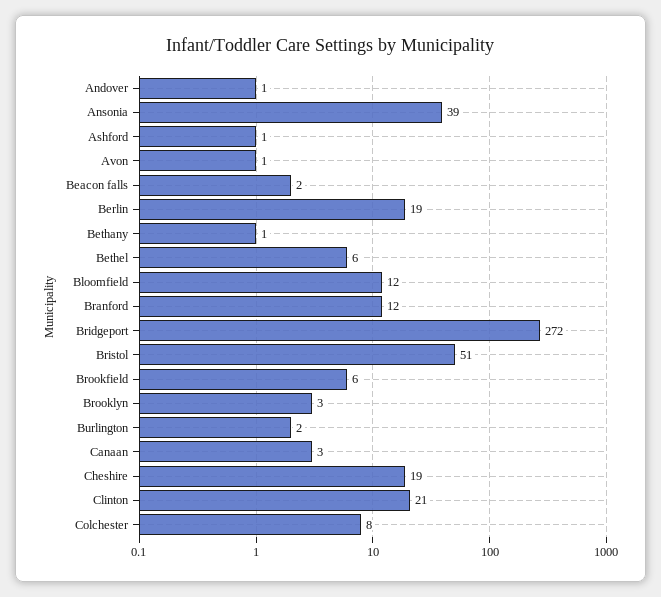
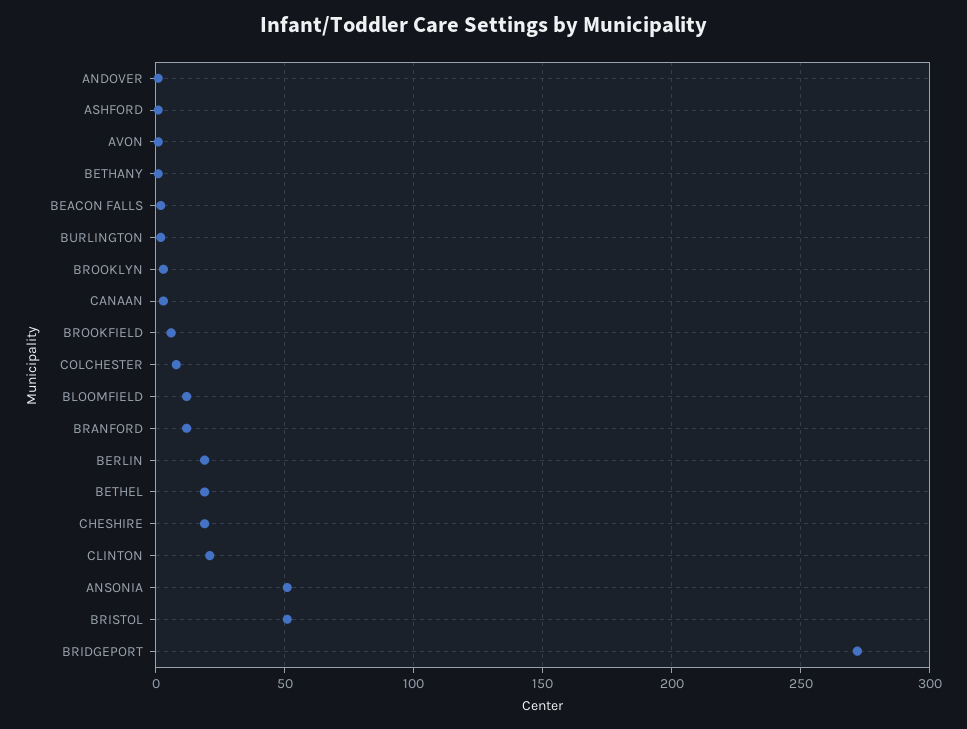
  {
    "Andover": 1,
-   "Ansonia": 39,
+   "Ansonia": 50,
    "Ashford": 1,
    "Avon": 1,
    "Beacon falls": 2,
    "Berlin": 19,
    "Bethany": 1,
-   "Bethel": 6,
+   "Bethel": 20,
    "Bloomfield": 12,
    "Branford": 12,
    "Bridgeport": 272,
    "Bristol": 51,
    "Brookfield": 6,
    "Brooklyn": 3,
    "Burlington": 2,
    "Canaan": 3,
    "Cheshire": 19,
    "Clinton": 21,
    "Colchester": 8
  }

